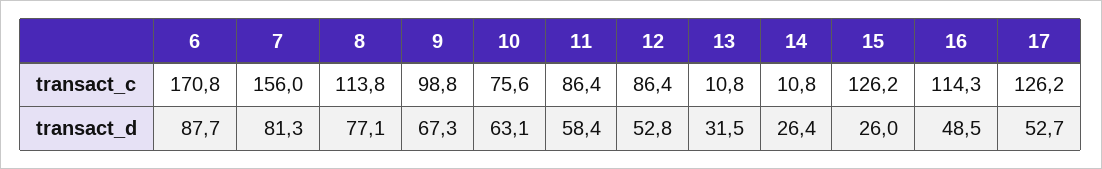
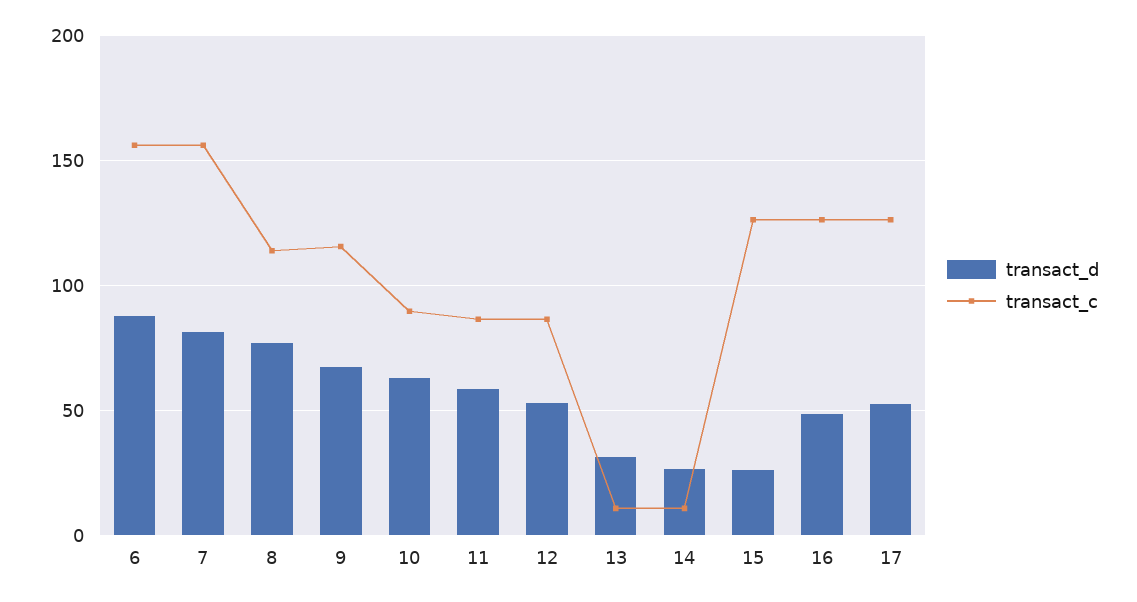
  {
    "transact_c": {
-     "6": 170.8,
+     "6": 155,
      "7": 156,
      "8": 113.8,
-     "9": 98.8,
+     "9": 115,
-     "10": 75.6,
+     "10": 90,
      "11": 86.4,
      "12": 86.4,
      "13": 10.8,
      "14": 10.8,
      "15": 126.2,
-     "16": 114.3,
+     "16": 125,
      "17": 126.2
    },
    "transact_d": {
      "6": 87.7,
      "7": 81.3,
      "8": 77.1,
      "9": 67.3,
      "10": 63.1,
      "11": 58.4,
      "12": 52.8,
      "13": 31.5,
      "14": 26.4,
      "15": 26,
      "16": 48.5,
      "17": 52.7
    }
  }

